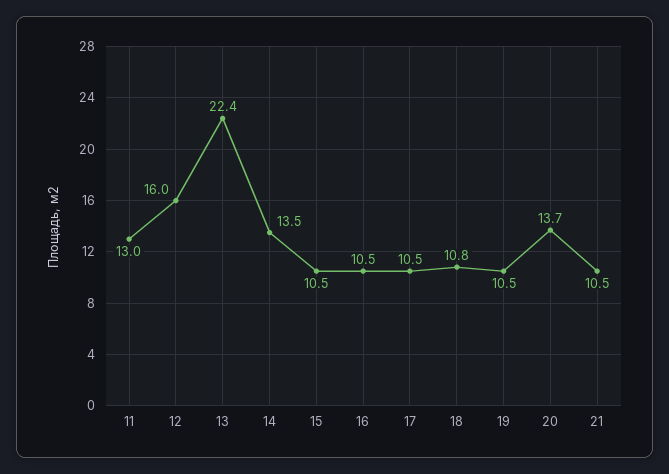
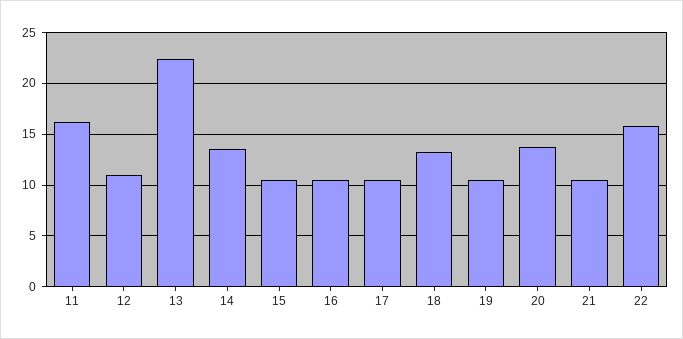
  {
-   "11": 13,
+   "11": 16,
-   "12": 16,
+   "12": 11,
    "13": 22.4,
    "14": 13.5,
    "15": 10.5,
    "16": 10.5,
    "17": 10.5,
-   "18": 10.8,
+   "18": 13,
    "19": 10.5,
    "20": 13.7,
-   "21": 10.5
+   "21": 10.5,
+   "22": 16
  }

